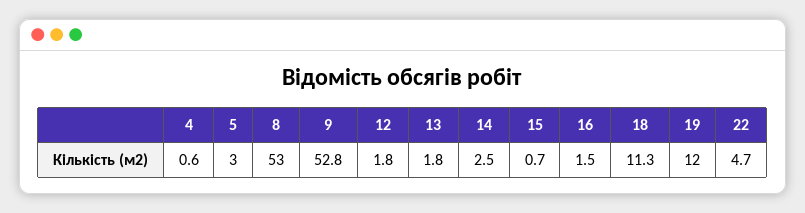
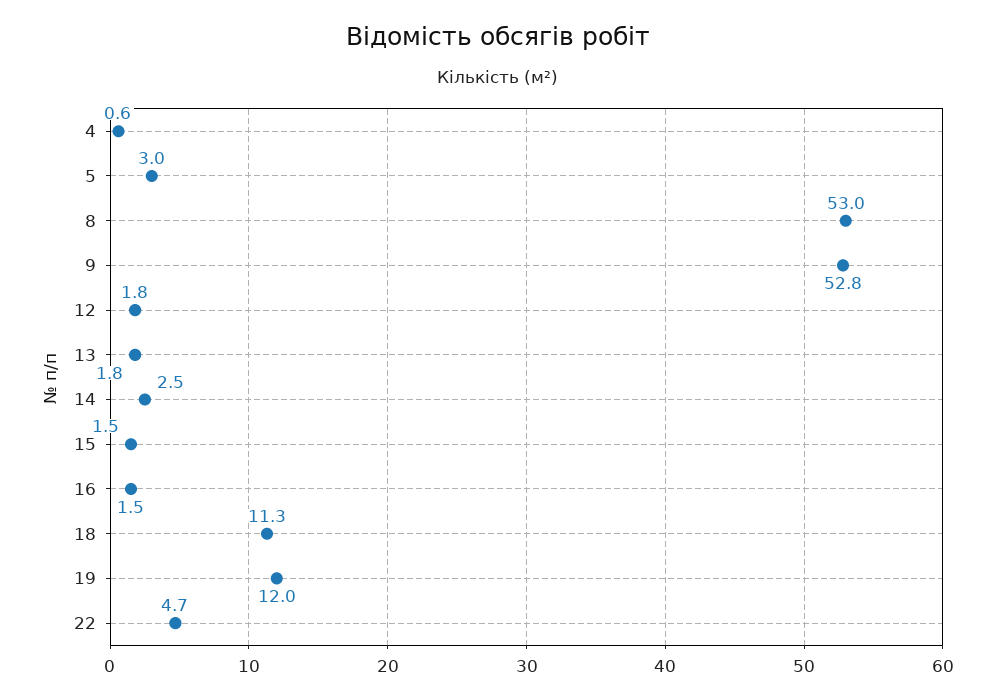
  {
    "4": 0.6,
    "5": 3,
    "8": 53,
    "9": 52.8,
    "12": 1.8,
    "13": 1.8,
    "14": 2.5,
-   "15": 0.7,
+   "15": 1.5,
    "16": 1.5,
    "18": 11.3,
    "19": 12,
    "22": 4.7
  }

